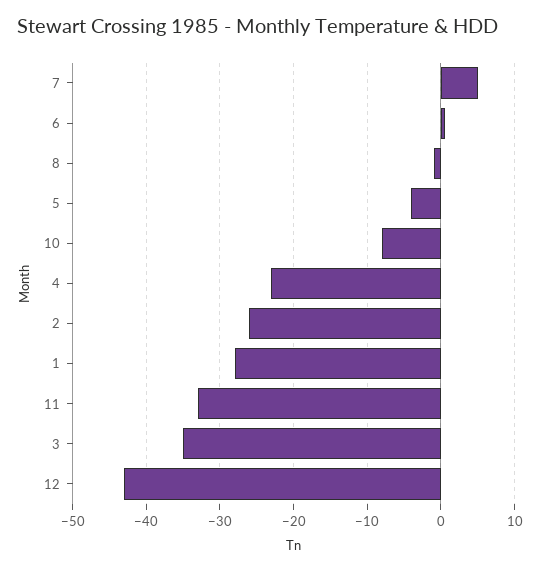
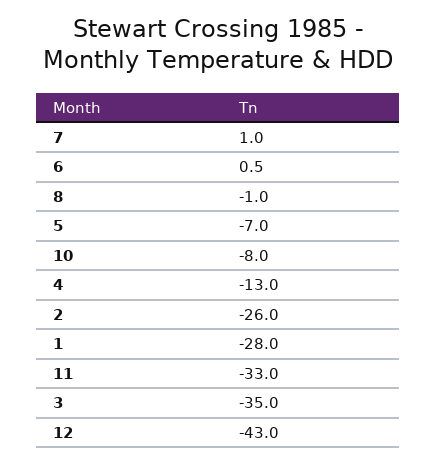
  {
-   "7": 5,
+   "7": 1,
    "6": 0.5,
    "8": -1,
-   "5": -4,
+   "5": -7,
    "10": -8,
-   "4": -23,
+   "4": -13,
    "2": -26,
    "1": -28,
    "11": -33,
    "3": -35,
    "12": -43
  }

